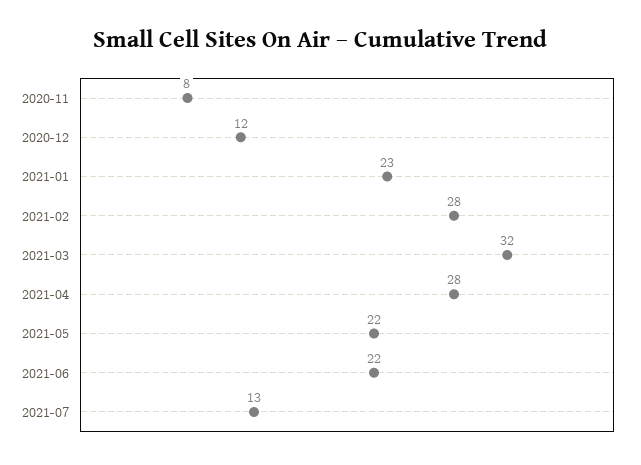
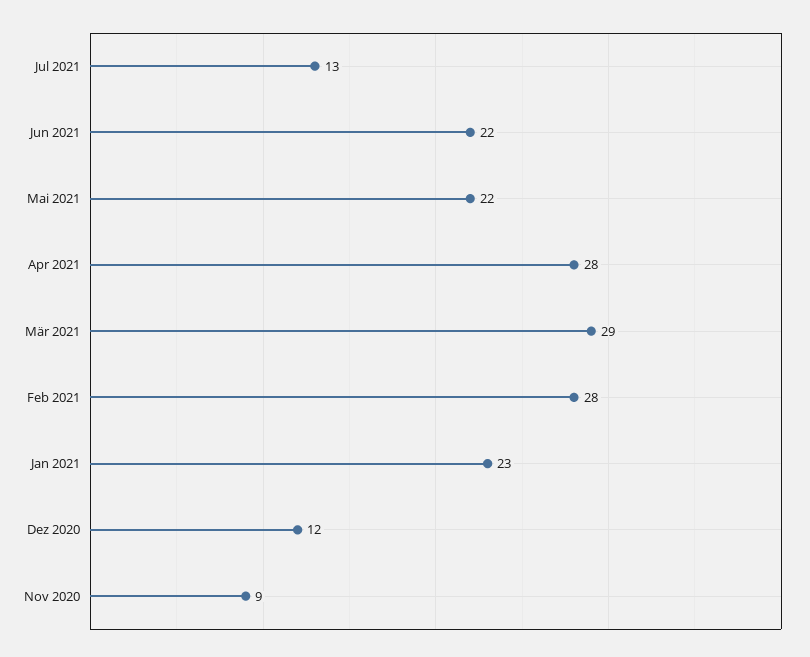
  {
-   "2020-11": 8,
+   "2020-11": 9,
    "2020-12": 12,
    "2021-01": 23,
    "2021-02": 28,
-   "2021-03": 32,
+   "2021-03": 29,
    "2021-04": 28,
    "2021-05": 22,
    "2021-06": 22,
    "2021-07": 13
  }

